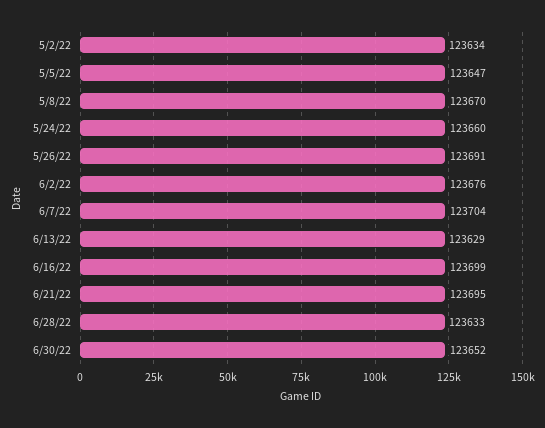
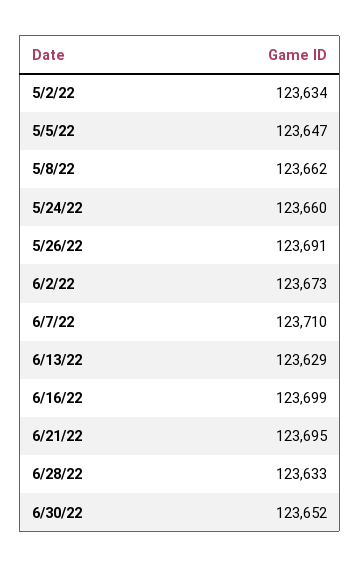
  {
    "5/2/22": 123634,
    "5/5/22": 123647,
-   "5/8/22": 123670,
+   "5/8/22": 123662,
    "5/24/22": 123660,
    "5/26/22": 123691,
-   "6/2/22": 123676,
+   "6/2/22": 123673,
-   "6/7/22": 123704,
+   "6/7/22": 123710,
    "6/13/22": 123629,
    "6/16/22": 123699,
    "6/21/22": 123695,
    "6/28/22": 123633,
    "6/30/22": 123652
  }

